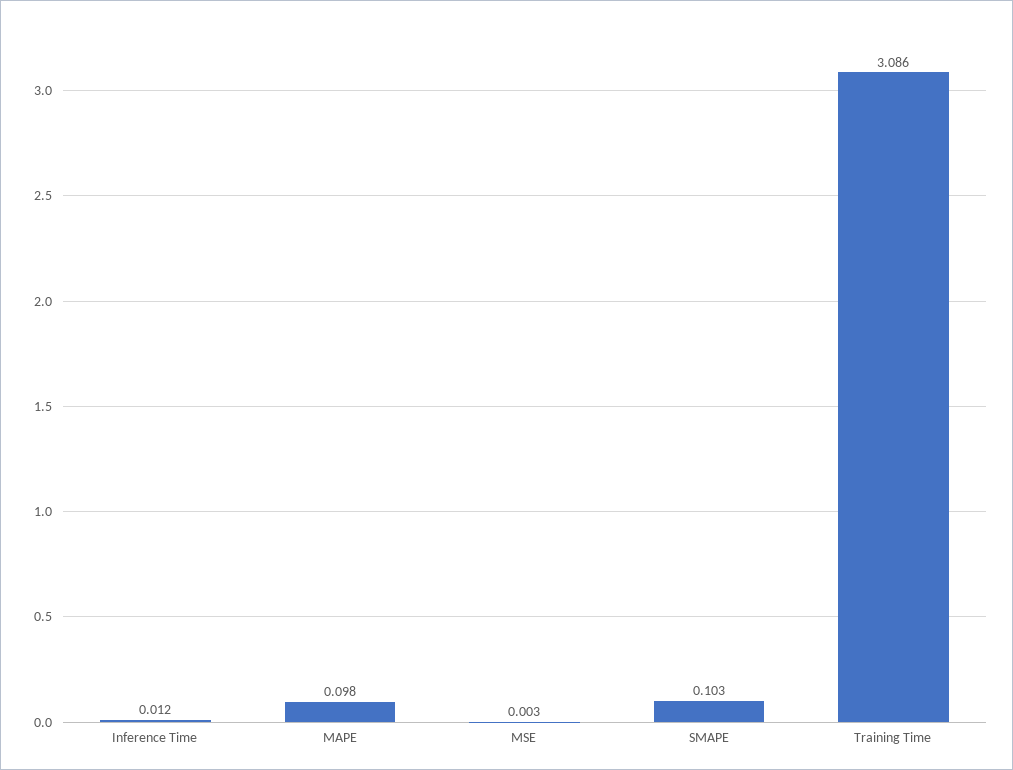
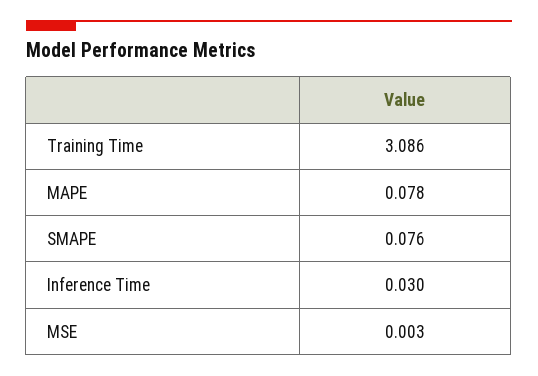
  {
-   "Inference Time": 0.012,
+   "Inference Time": 0.03,
-   "MAPE": 0.098,
+   "MAPE": 0.078,
    "MSE": 0.003,
-   "SMAPE": 0.103,
+   "SMAPE": 0.076,
    "Training Time": 3.086
  }

